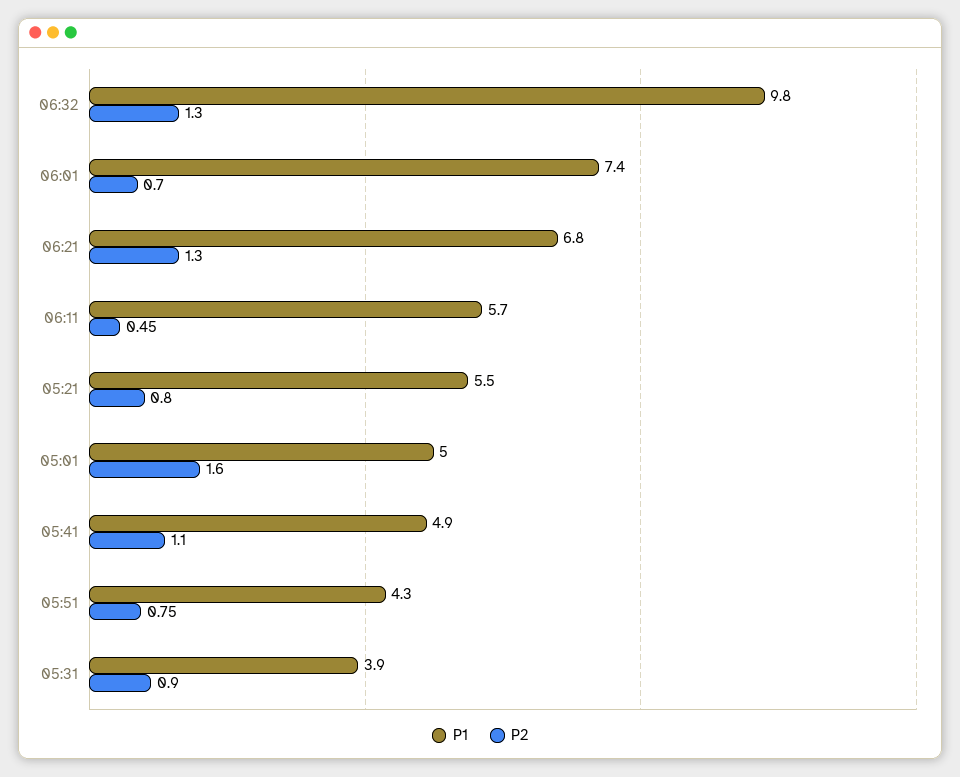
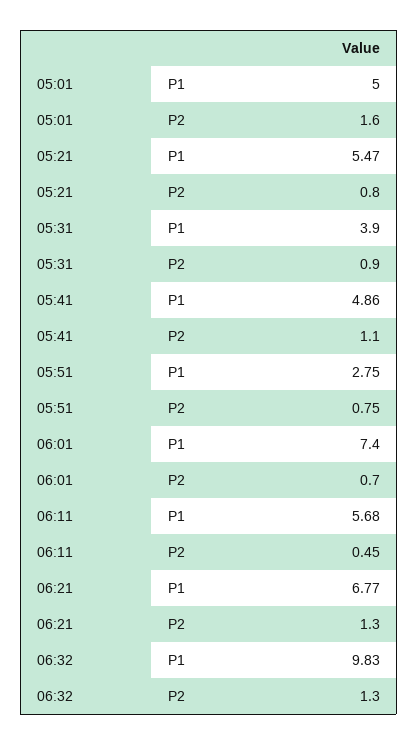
  {
    "P1": {
      "06:32": 9.83,
      "06:01": 7.4,
      "06:21": 6.77,
      "06:11": 5.68,
      "05:21": 5.47,
      "05:01": 5,
      "05:41": 4.86,
-     "05:51": 4.3,
+     "05:51": 2.75,
      "05:31": 3.9
    },
    "P2": {
      "06:32": 1.3,
      "06:01": 0.7,
      "06:21": 1.3,
      "06:11": 0.45,
      "05:21": 0.8,
      "05:01": 1.6,
      "05:41": 1.1,
      "05:51": 0.75,
      "05:31": 0.9
    }
  }

